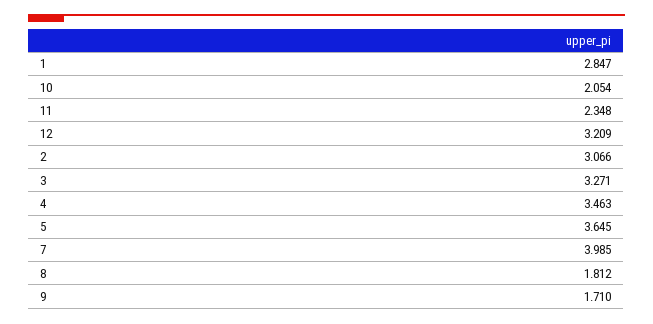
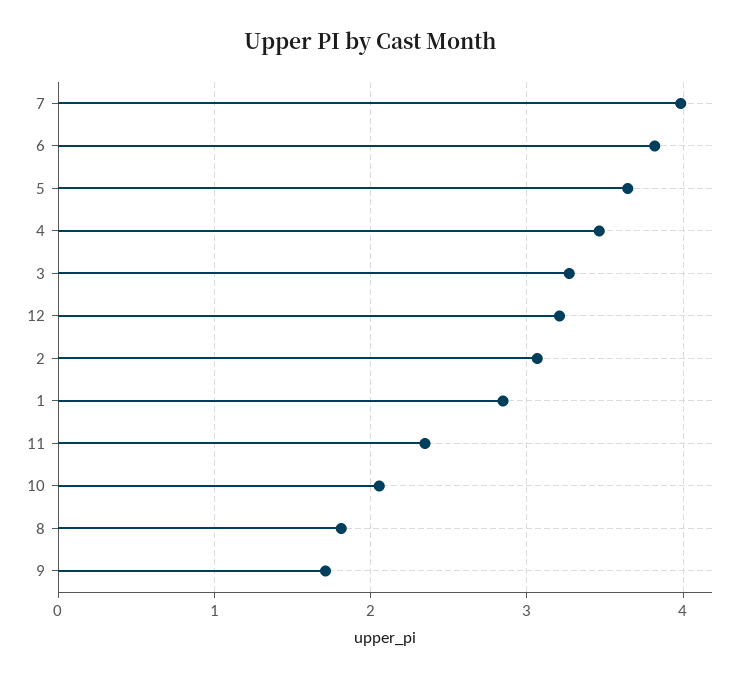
  {
    "1": 2.847,
    "10": 2.054,
    "11": 2.348,
    "12": 3.209,
    "2": 3.066,
    "3": 3.271,
    "4": 3.463,
    "5": 3.645,
    "7": 3.985,
    "8": 1.812,
-   "9": 1.71
+   "9": 1.71,
+   "6": 3.8
  }

